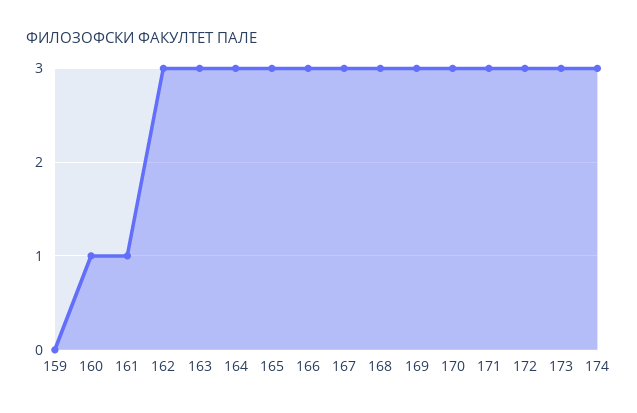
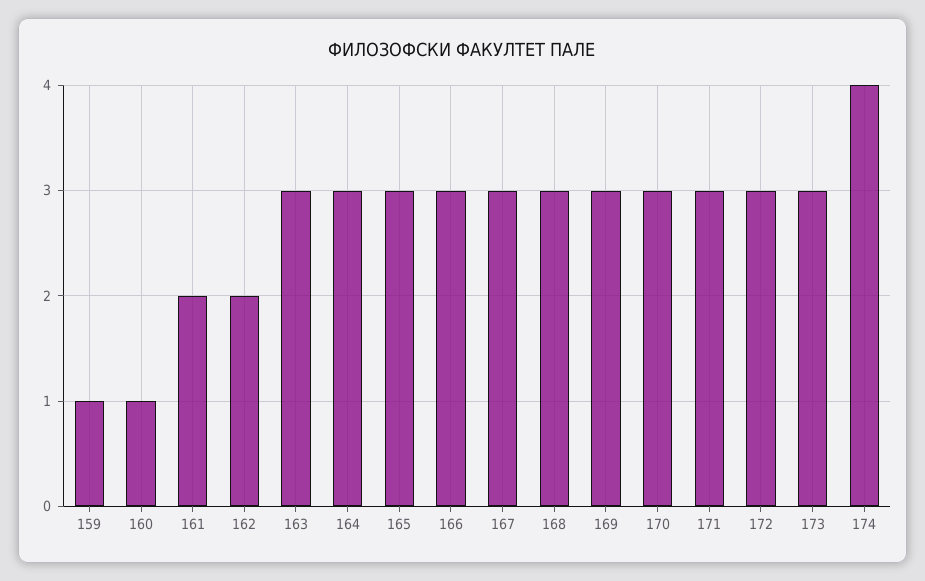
  {
-   "159": 0,
+   "159": 1,
    "160": 1,
-   "161": 1,
+   "161": 2,
-   "162": 3,
+   "162": 2,
    "163": 3,
    "164": 3,
    "165": 3,
    "166": 3,
    "167": 3,
    "168": 3,
    "169": 3,
    "170": 3,
    "171": 3,
    "172": 3,
    "173": 3,
-   "174": 3
+   "174": 4
  }

